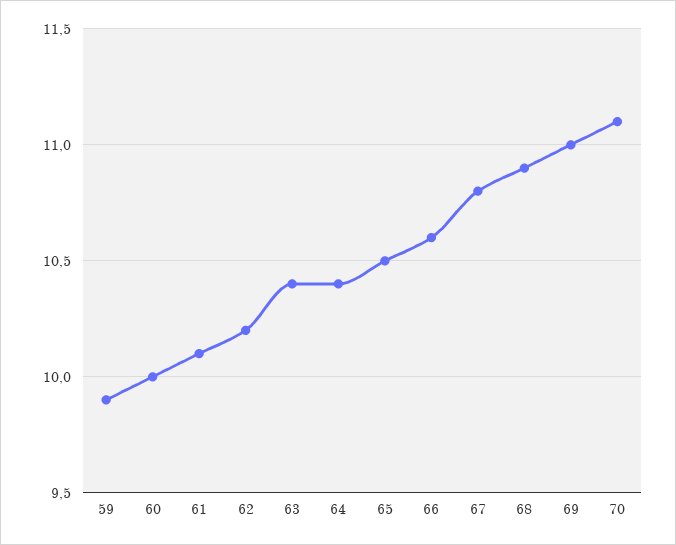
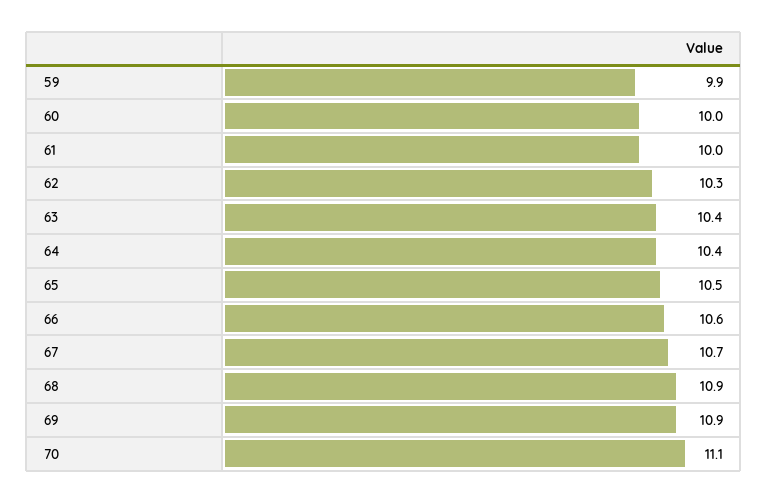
  {
    "59": 9.9,
    "60": 10,
-   "61": 10.1,
+   "61": 10,
-   "62": 10.2,
+   "62": 10.3,
    "63": 10.4,
    "64": 10.4,
    "65": 10.5,
    "66": 10.6,
-   "67": 10.8,
+   "67": 10.7,
    "68": 10.9,
-   "69": 11,
+   "69": 10.9,
    "70": 11.1
  }

